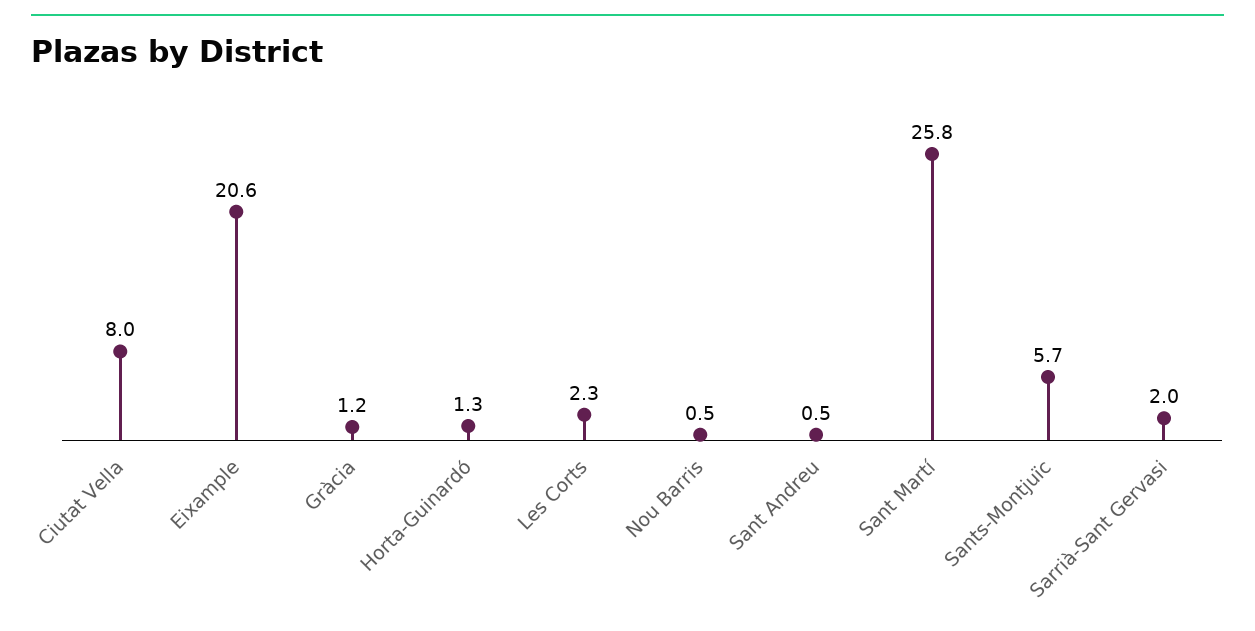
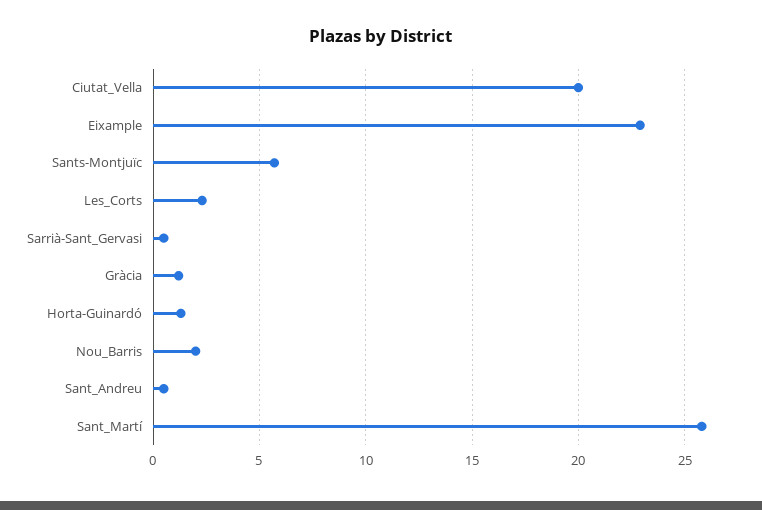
  {
-   "Ciutat Vella": 8,
+   "Ciutat Vella": 20,
-   "Eixample": 20.6,
+   "Eixample": 23,
    "Gràcia": 1.2,
    "Horta-Guinardó": 1.3,
    "Les Corts": 2.3,
-   "Nou Barris": 0.5,
+   "Nou Barris": 2,
    "Sant Andreu": 0.5,
    "Sant Martí": 25.8,
    "Sants-Montjuïc": 5.7,
-   "Sarrià-Sant Gervasi": 2
+   "Sarrià-Sant Gervasi": 0.5
  }

